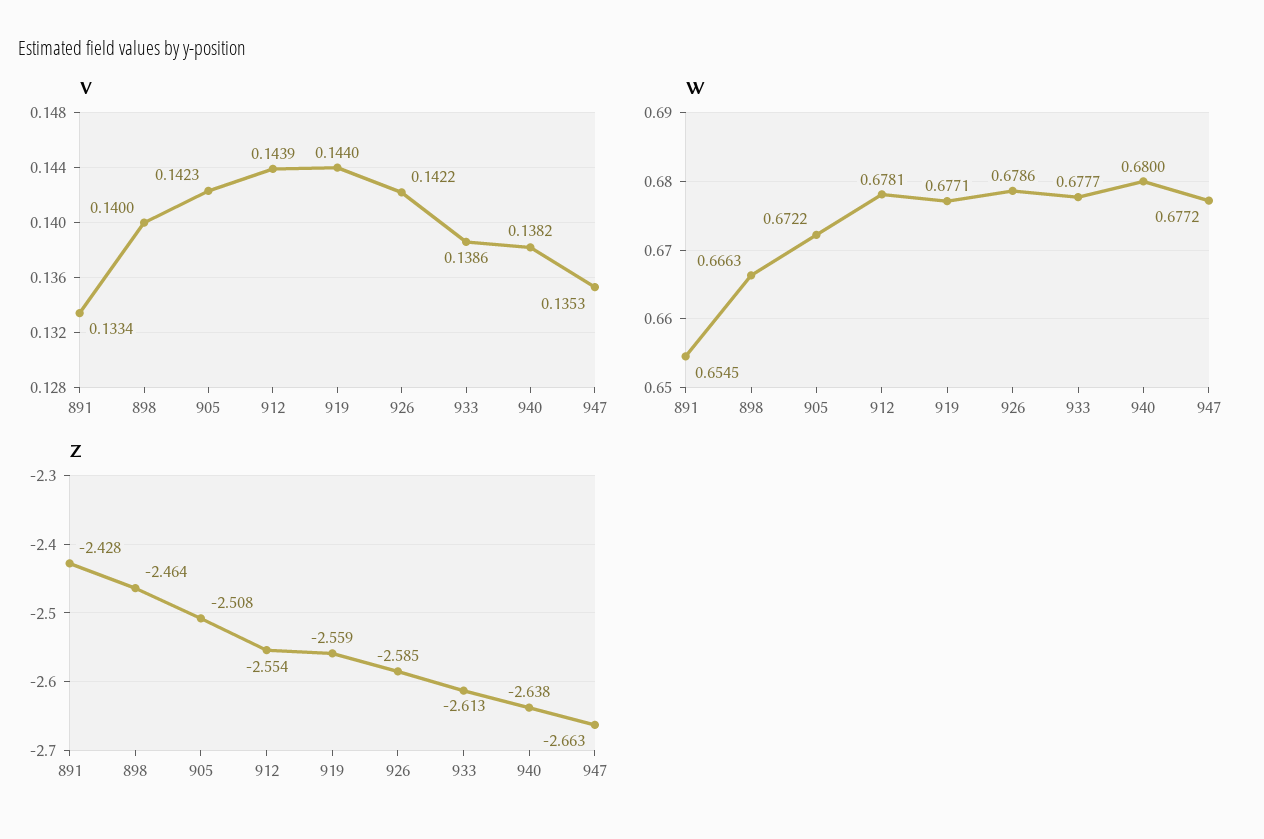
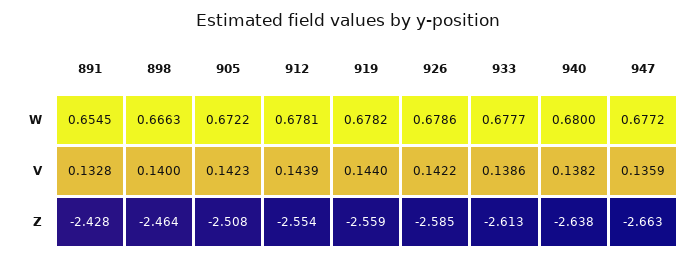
  {
    "V": {
-     "891": 0.1334,
+     "891": 0.1328,
      "898": 0.14,
      "905": 0.1423,
      "912": 0.1439,
      "919": 0.144,
      "926": 0.1422,
      "933": 0.1386,
      "940": 0.1382,
-     "947": 0.1353
+     "947": 0.1359
    },
    "W": {
      "891": 0.6545,
      "898": 0.6663,
      "905": 0.6722,
      "912": 0.6781,
-     "919": 0.6771,
+     "919": 0.6782,
      "926": 0.6786,
      "933": 0.6777,
      "940": 0.68,
      "947": 0.6772
    },
    "Z": {
      "891": -2.428,
      "898": -2.464,
      "905": -2.508,
      "912": -2.554,
      "919": -2.559,
      "926": -2.585,
      "933": -2.613,
      "940": -2.638,
      "947": -2.663
    }
  }

